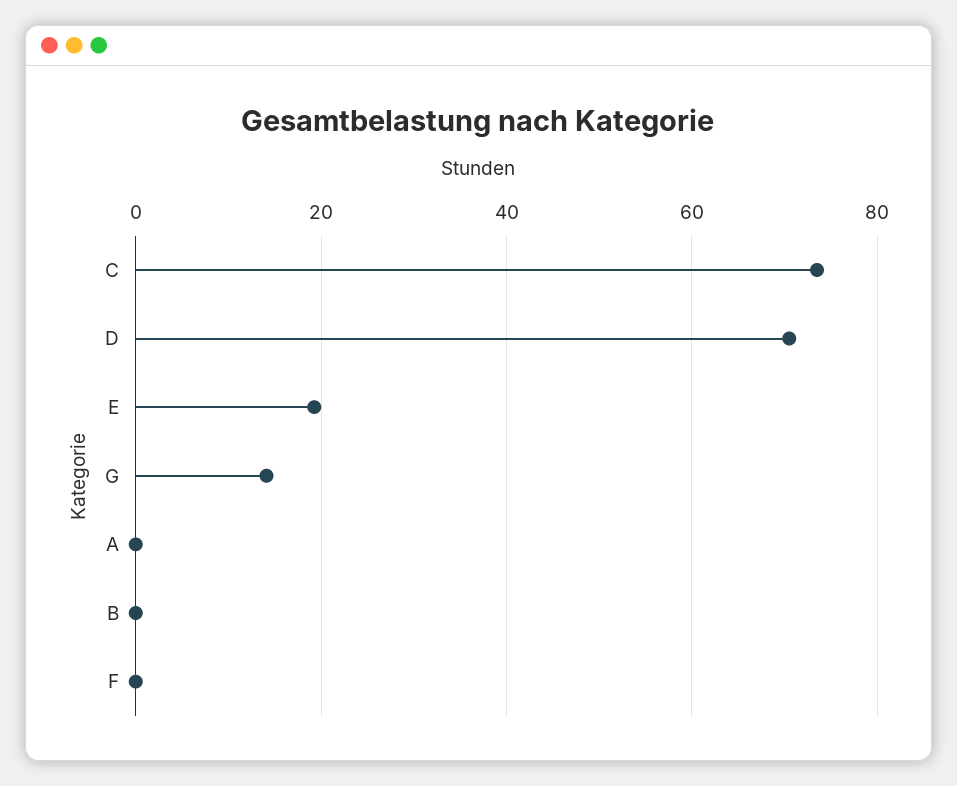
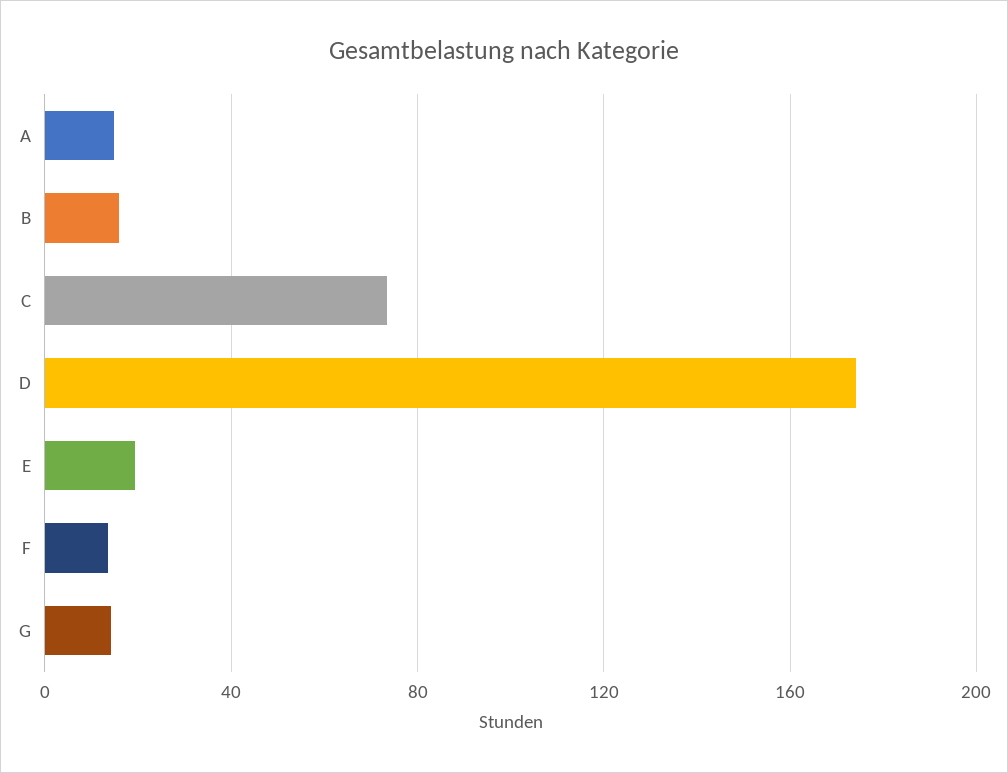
  {
    "C": 74,
-   "D": 70,
+   "D": 175,
    "E": 20,
    "G": 14,
-   "A": 0,
+   "A": 15,
-   "B": 0,
+   "B": 15,
-   "F": 0
+   "F": 15
  }

